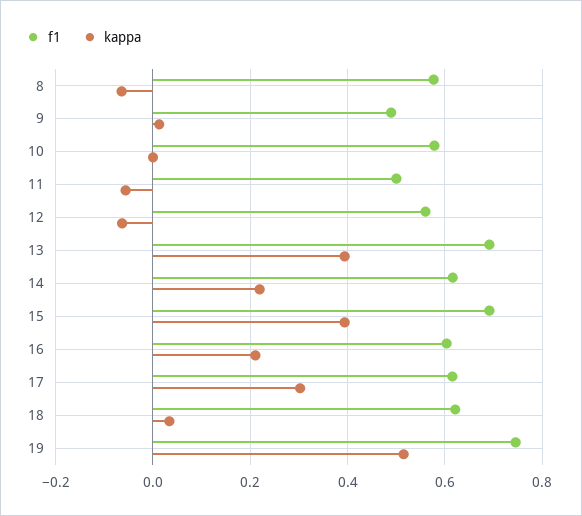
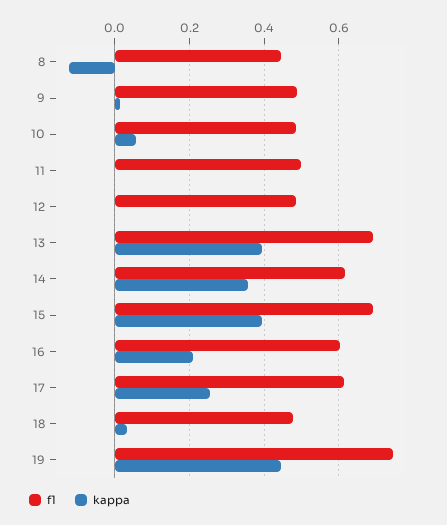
  {
    "f1": {
-     "8": 0.58,
+     "8": 0.44,
      "9": 0.48,
-     "10": 0.58,
+     "10": 0.48,
      "11": 0.5,
-     "12": 0.56,
+     "12": 0.48,
      "13": 0.7,
      "14": 0.62,
      "15": 0.7,
      "16": 0.6,
      "17": 0.62,
-     "18": 0.62,
+     "18": 0.48,
      "19": 0.74
    },
    "kappa": {
-     "8": -0.06,
+     "8": -0.12,
      "9": 0.02,
-     "10": 0,
+     "10": 0.06,
-     "11": -0.06,
+     "11": 0,
-     "12": -0.06,
+     "12": 0,
      "13": 0.4,
-     "14": 0.22,
+     "14": 0.36,
      "15": 0.4,
      "16": 0.22,
-     "17": 0.3,
+     "17": 0.26,
      "18": 0.04,
-     "19": 0.52
+     "19": 0.44
    }
  }

